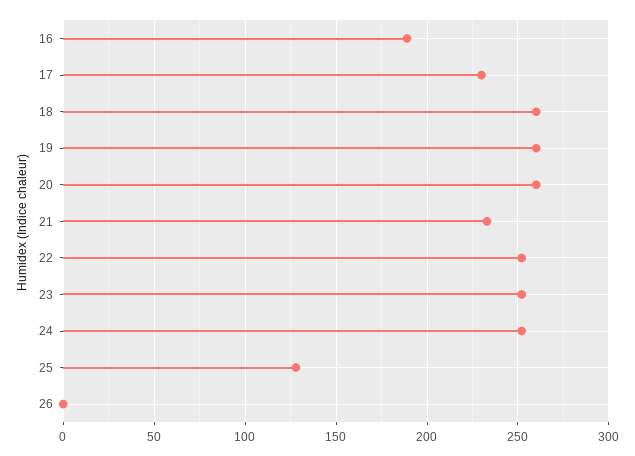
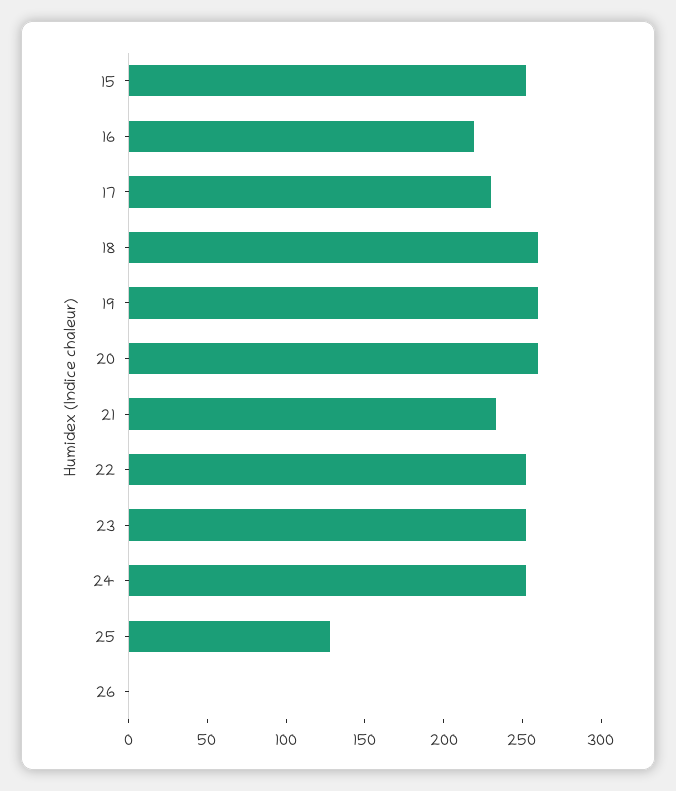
  {
-   "16": 190,
+   "16": 220,
    "17": 230,
    "18": 260,
    "19": 260,
    "20": 260,
    "21": 235,
    "22": 250,
    "23": 250,
    "24": 250,
    "25": 130,
-   "26": 0
+   "26": 0,
+   "15": 250
  }

